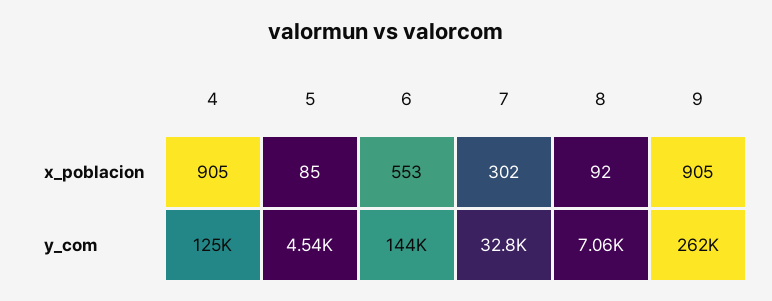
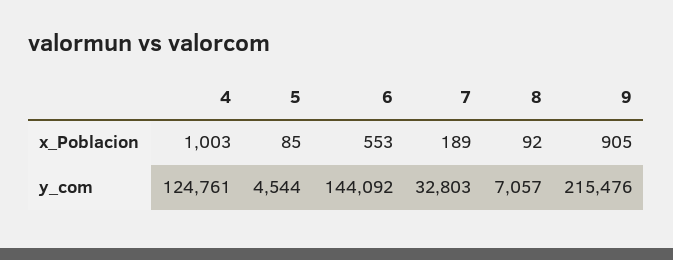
  {
    "4": {
-     "x_poblacion": 905,
+     "x_poblacion": 1003,
      "y_com": 124761
    },
    "5": {
      "x_poblacion": 85,
      "y_com": 4544
    },
    "6": {
      "x_poblacion": 553,
      "y_com": 144092
    },
    "7": {
-     "x_poblacion": 302,
+     "x_poblacion": 189,
      "y_com": 32803
    },
    "8": {
      "x_poblacion": 92,
      "y_com": 7057
    },
    "9": {
      "x_poblacion": 905,
-     "y_com": 262000
+     "y_com": 215476
    }
  }

